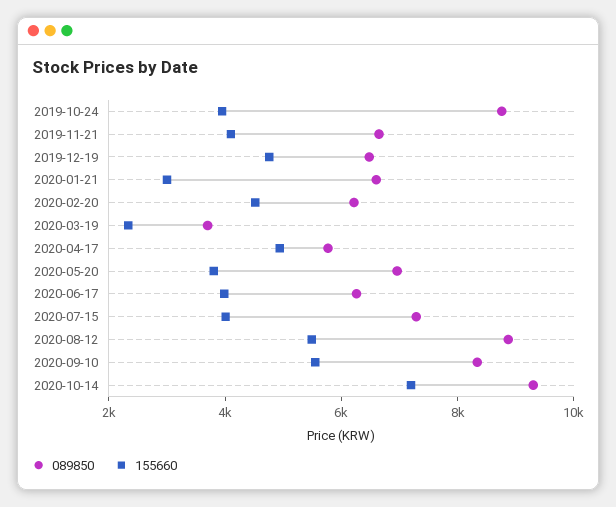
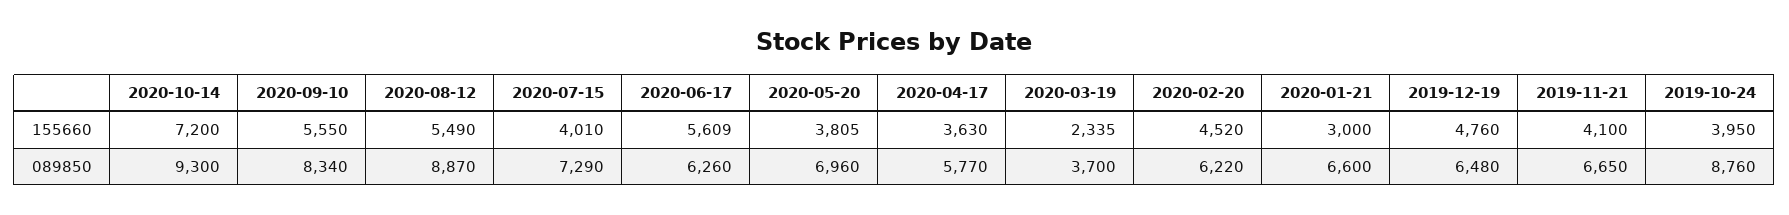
  {
    "089850": {
      "2019-10-24": 8760,
      "2019-11-21": 6650,
      "2019-12-19": 6480,
      "2020-01-21": 6600,
      "2020-02-20": 6220,
      "2020-03-19": 3700,
      "2020-04-17": 5770,
      "2020-05-20": 6960,
      "2020-06-17": 6260,
      "2020-07-15": 7290,
      "2020-08-12": 8870,
      "2020-09-10": 8340,
      "2020-10-14": 9300
    },
    "155660": {
      "2019-10-24": 3950,
      "2019-11-21": 4100,
      "2019-12-19": 4760,
      "2020-01-21": 3000,
      "2020-02-20": 4520,
      "2020-03-19": 2335,
-     "2020-04-17": 5000,
+     "2020-04-17": 3630,
      "2020-05-20": 3805,
-     "2020-06-17": 4000,
+     "2020-06-17": 5609,
      "2020-07-15": 4010,
      "2020-08-12": 5490,
      "2020-09-10": 5550,
      "2020-10-14": 7200
    }
  }

